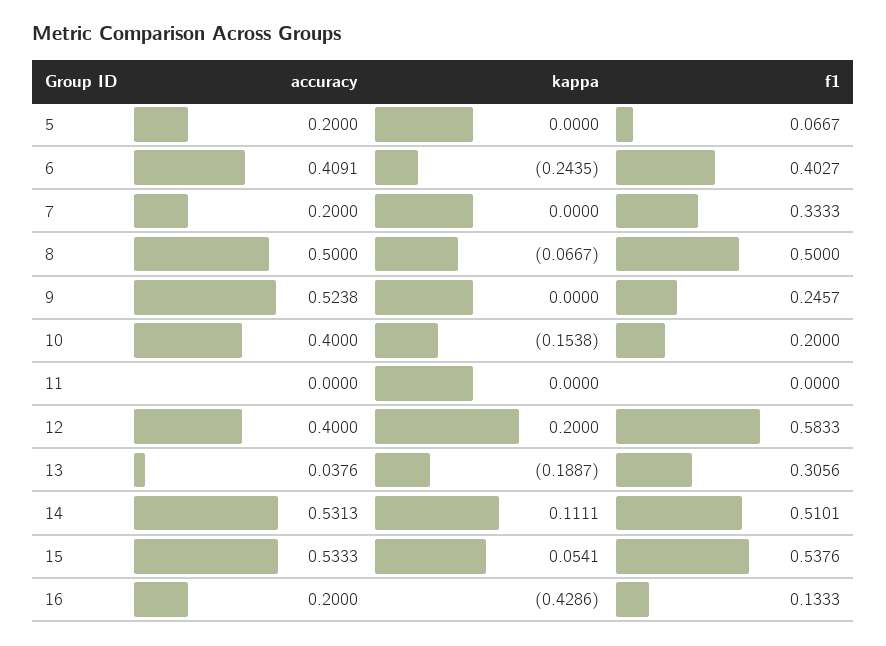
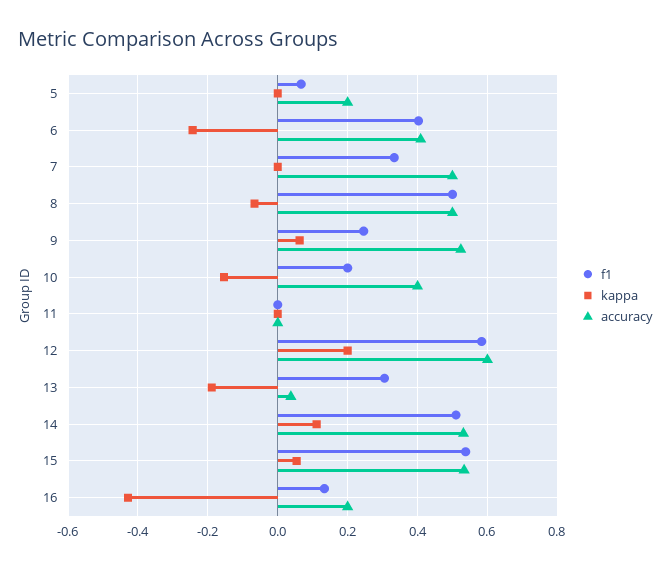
  {
    "accuracy": {
      "5": 0.2,
      "6": 0.4091,
-     "7": 0.2,
+     "7": 0.5,
      "8": 0.5,
      "9": 0.5238,
      "10": 0.4,
      "11": 0,
-     "12": 0.4,
+     "12": 0.6,
      "13": 0.0376,
      "14": 0.5313,
      "15": 0.5333,
      "16": 0.2
    },
    "kappa": {
      "5": 0,
      "6": -0.2435,
      "7": 0,
      "8": -0.0667,
-     "9": 0,
+     "9": 0.06,
      "10": -0.1538,
      "11": 0,
      "12": 0.2,
      "13": -0.1887,
      "14": 0.1111,
      "15": 0.0541,
      "16": -0.4286
    },
    "f1": {
      "5": 0.0667,
      "6": 0.4027,
      "7": 0.3333,
      "8": 0.5,
      "9": 0.2457,
      "10": 0.2,
      "11": 0,
      "12": 0.5833,
      "13": 0.3056,
      "14": 0.5101,
      "15": 0.5376,
      "16": 0.1333
    }
  }

